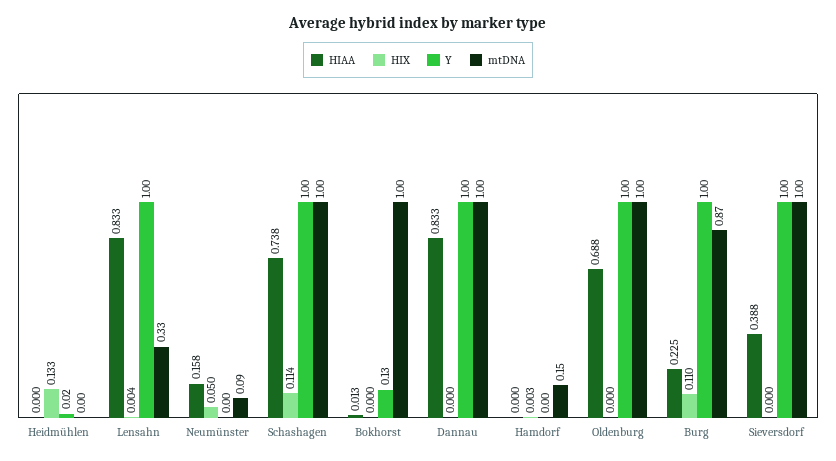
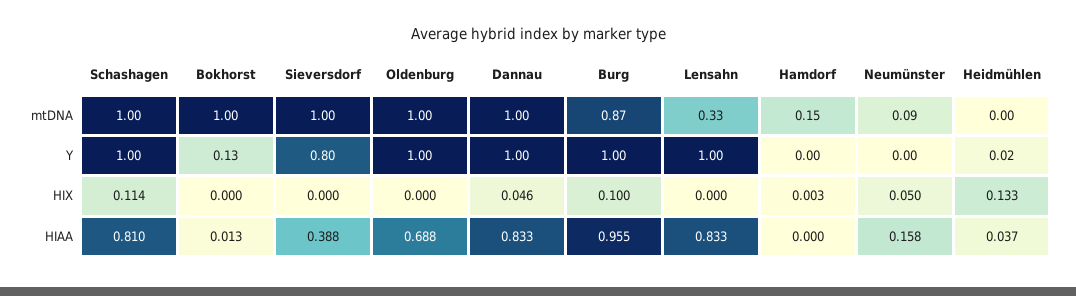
  {
    "HIAA": {
-     "Heidmühlen": 0,
+     "Heidmühlen": 0.037,
      "Lensahn": 0.833,
      "Neumünster": 0.158,
-     "Schashagen": 0.738,
+     "Schashagen": 0.81,
      "Bokhorst": 0.013,
      "Dannau": 0.833,
      "Hamdorf": 0,
      "Oldenburg": 0.688,
-     "Burg": 0.225,
+     "Burg": 0.955,
      "Sieversdorf": 0.388
    },
    "HIX": {
      "Heidmühlen": 0.133,
-     "Lensahn": 0.004,
+     "Lensahn": 0,
      "Neumünster": 0.05,
      "Schashagen": 0.114,
      "Bokhorst": 0,
-     "Dannau": 0,
+     "Dannau": 0.046,
      "Hamdorf": 0.003,
      "Oldenburg": 0,
-     "Burg": 0.11,
+     "Burg": 0.1,
      "Sieversdorf": 0
    },
    "Y": {
      "Heidmühlen": 0.02,
      "Lensahn": 1,
      "Neumünster": 0,
      "Schashagen": 1,
      "Bokhorst": 0.13,
      "Dannau": 1,
      "Hamdorf": 0,
      "Oldenburg": 1,
      "Burg": 1,
-     "Sieversdorf": 1
+     "Sieversdorf": 0.8
    },
    "mtDNA": {
      "Heidmühlen": 0,
      "Lensahn": 0.33,
      "Neumünster": 0.09,
      "Schashagen": 1,
      "Bokhorst": 1,
      "Dannau": 1,
      "Hamdorf": 0.15,
      "Oldenburg": 1,
      "Burg": 0.87,
      "Sieversdorf": 1
    }
  }

